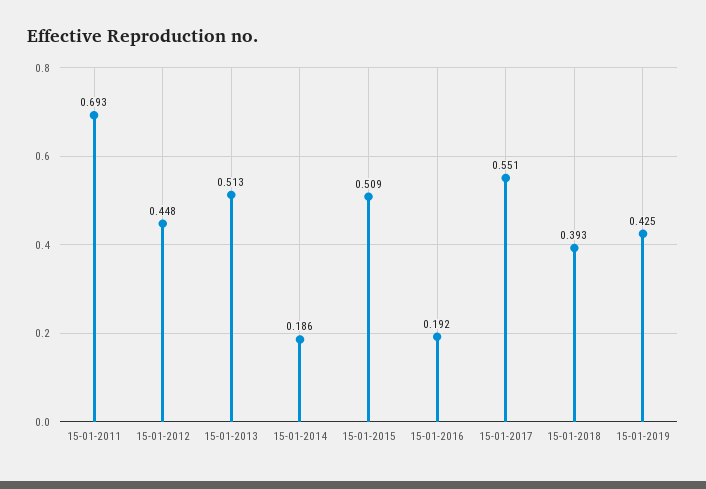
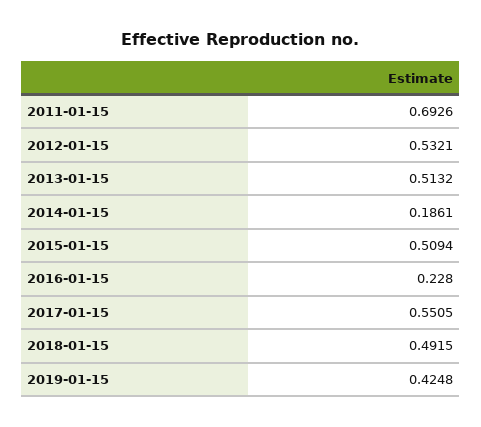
  {
    "15-01-2011": 0.6926,
-   "15-01-2012": 0.448,
+   "15-01-2012": 0.5321,
    "15-01-2013": 0.5132,
    "15-01-2014": 0.1861,
    "15-01-2015": 0.5094,
-   "15-01-2016": 0.192,
+   "15-01-2016": 0.228,
    "15-01-2017": 0.5505,
-   "15-01-2018": 0.393,
+   "15-01-2018": 0.4915,
    "15-01-2019": 0.4248
  }

